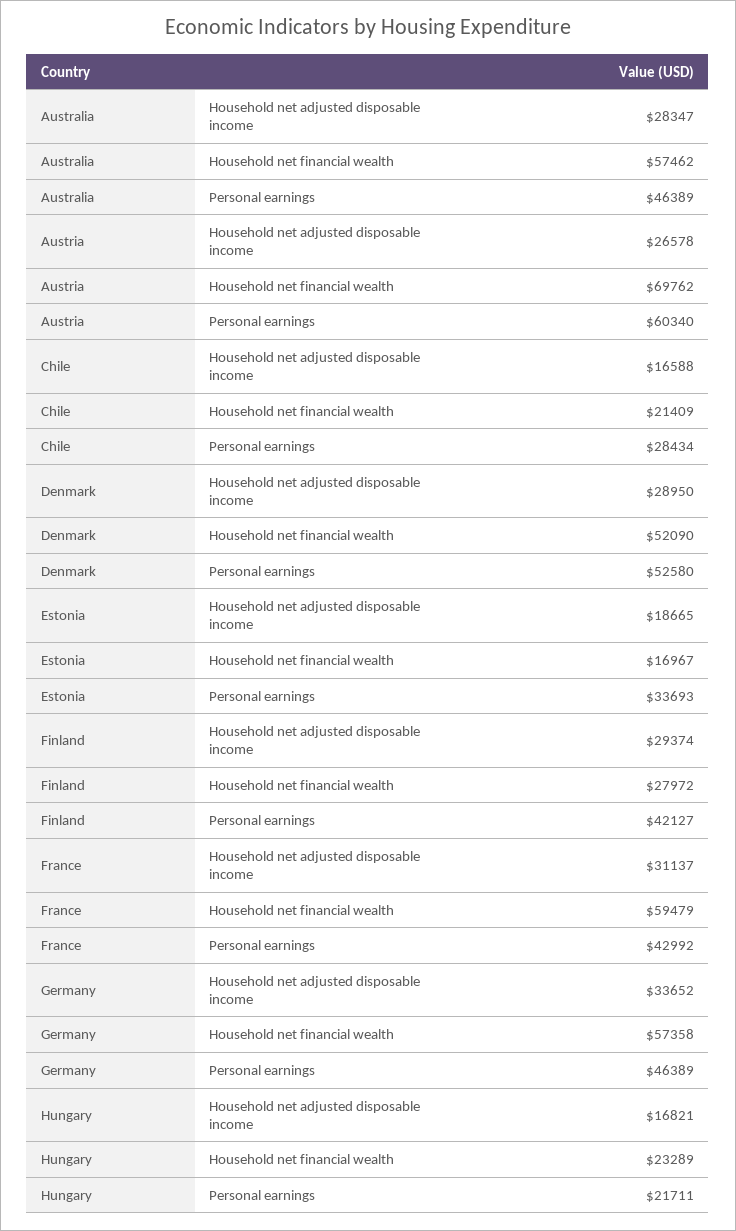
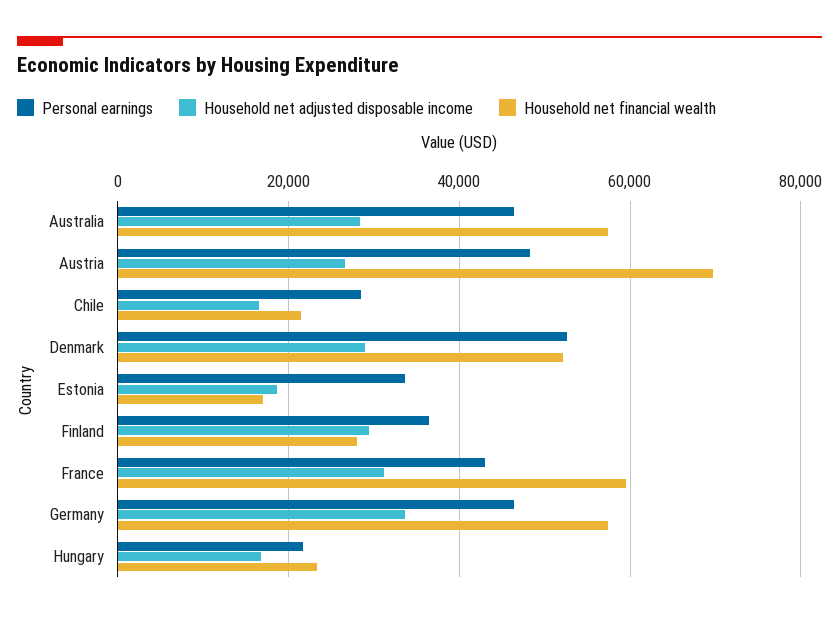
  {
    "Household net adjusted disposable income": {
      "Australia": 28347,
      "Austria": 26578,
      "Chile": 16588,
      "Denmark": 28950,
      "Estonia": 18665,
      "Finland": 29374,
      "France": 31137,
      "Germany": 33652,
      "Hungary": 16821
    },
    "Household net financial wealth": {
      "Australia": 57462,
      "Austria": 69762,
      "Chile": 21409,
      "Denmark": 52090,
      "Estonia": 16967,
      "Finland": 27972,
      "France": 59479,
      "Germany": 57358,
      "Hungary": 23289
    },
    "Personal earnings": {
      "Australia": 46389,
-     "Austria": 60340,
+     "Austria": 48000,
      "Chile": 28434,
      "Denmark": 52580,
      "Estonia": 33693,
-     "Finland": 42127,
+     "Finland": 36000,
      "France": 42992,
      "Germany": 46389,
      "Hungary": 21711
    }
  }

